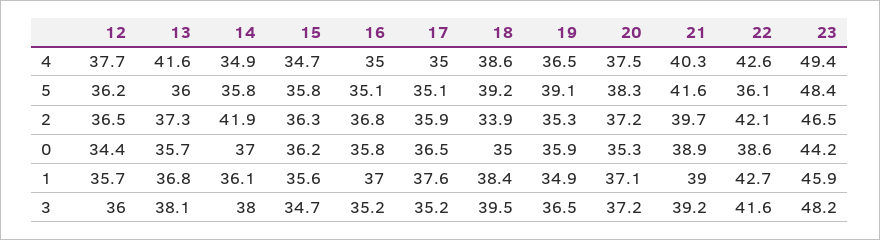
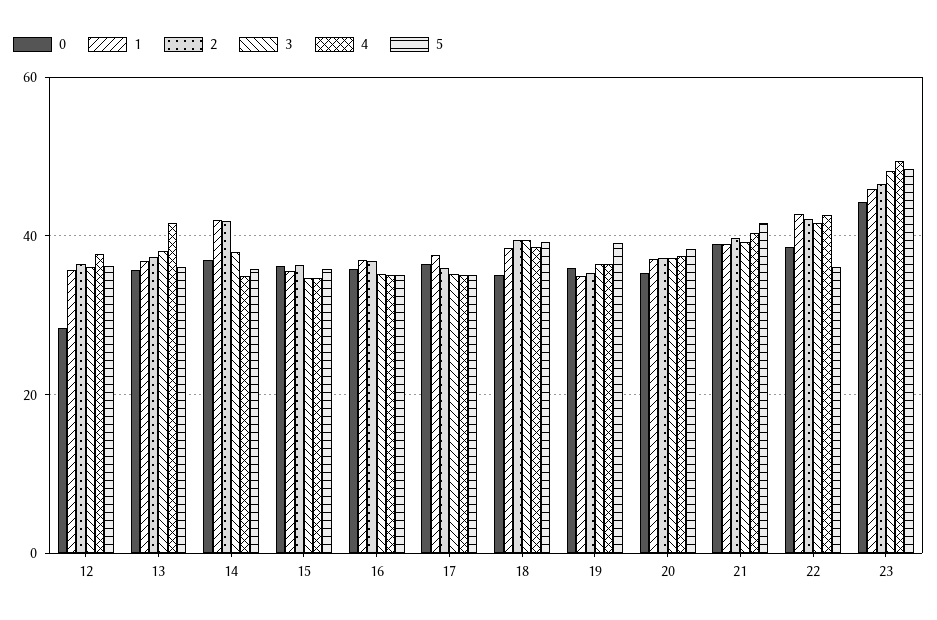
  {
    "4": {
      "12": 37.7,
      "13": 41.6,
      "14": 34.9,
      "15": 34.7,
      "16": 35,
      "17": 35,
      "18": 38.6,
      "19": 36.5,
      "20": 37.5,
      "21": 40.3,
      "22": 42.6,
      "23": 49.4
    },
    "5": {
      "12": 36.2,
      "13": 36,
      "14": 35.8,
      "15": 35.8,
      "16": 35.1,
      "17": 35.1,
      "18": 39.2,
      "19": 39.1,
      "20": 38.3,
      "21": 41.6,
      "22": 36.1,
      "23": 48.4
    },
    "2": {
      "12": 36.5,
      "13": 37.3,
      "14": 41.9,
      "15": 36.3,
      "16": 36.8,
      "17": 35.9,
-     "18": 33.9,
+     "18": 40,
      "19": 35.3,
      "20": 37.2,
      "21": 39.7,
      "22": 42.1,
      "23": 46.5
    },
    "0": {
-     "12": 34.4,
+     "12": 28,
      "13": 35.7,
      "14": 37,
      "15": 36.2,
      "16": 35.8,
      "17": 36.5,
      "18": 35,
      "19": 35.9,
      "20": 35.3,
      "21": 38.9,
      "22": 38.6,
      "23": 44.2
    },
    "1": {
      "12": 35.7,
      "13": 36.8,
-     "14": 36.1,
+     "14": 42,
      "15": 35.6,
      "16": 37,
      "17": 37.6,
      "18": 38.4,
      "19": 34.9,
      "20": 37.1,
      "21": 39,
      "22": 42.7,
      "23": 45.9
    },
    "3": {
      "12": 36,
      "13": 38.1,
      "14": 38,
      "15": 34.7,
      "16": 35.2,
      "17": 35.2,
      "18": 39.5,
      "19": 36.5,
      "20": 37.2,
      "21": 39.2,
      "22": 41.6,
      "23": 48.2
    }
  }

